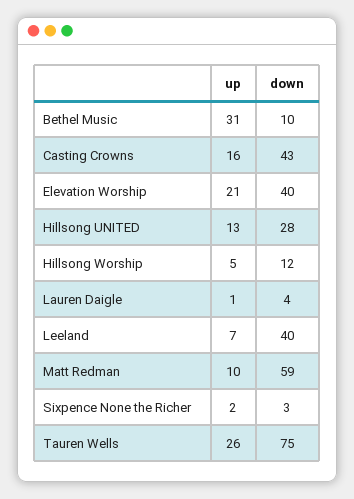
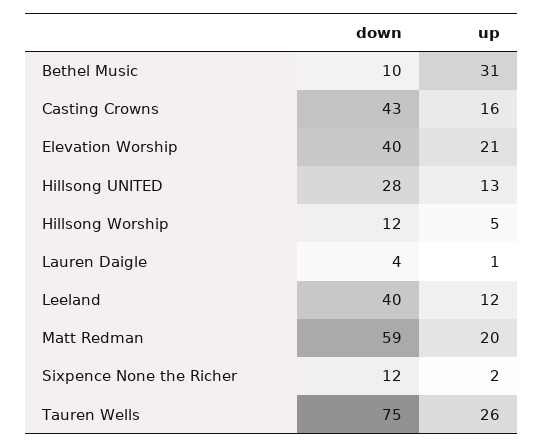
  {
    "up": {
      "Bethel Music": 31,
      "Casting Crowns": 16,
      "Elevation Worship": 21,
      "Hillsong UNITED": 13,
      "Hillsong Worship": 5,
      "Lauren Daigle": 1,
-     "Leeland": 7,
+     "Leeland": 12,
-     "Matt Redman": 10,
+     "Matt Redman": 20,
      "Sixpence None the Richer": 2,
      "Tauren Wells": 26
    },
    "down": {
      "Bethel Music": 10,
      "Casting Crowns": 43,
      "Elevation Worship": 40,
      "Hillsong UNITED": 28,
      "Hillsong Worship": 12,
      "Lauren Daigle": 4,
      "Leeland": 40,
      "Matt Redman": 59,
-     "Sixpence None the Richer": 3,
+     "Sixpence None the Richer": 12,
      "Tauren Wells": 75
    }
  }

